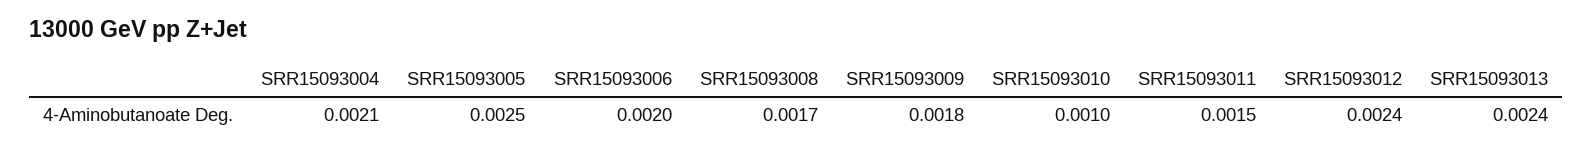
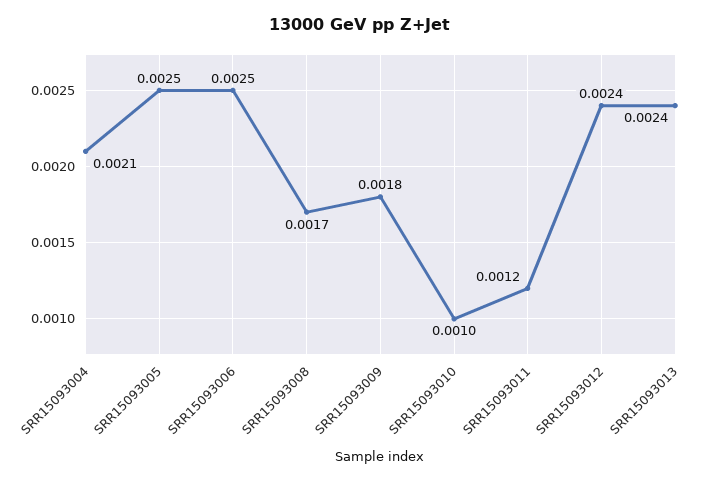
  {
    "SRR15093004": 0.0021,
    "SRR15093005": 0.0025,
-   "SRR15093006": 0.002,
+   "SRR15093006": 0.0025,
    "SRR15093008": 0.0017,
    "SRR15093009": 0.0018,
    "SRR15093010": 0.001,
-   "SRR15093011": 0.0015,
+   "SRR15093011": 0.0012,
    "SRR15093012": 0.0024,
    "SRR15093013": 0.0024
  }

